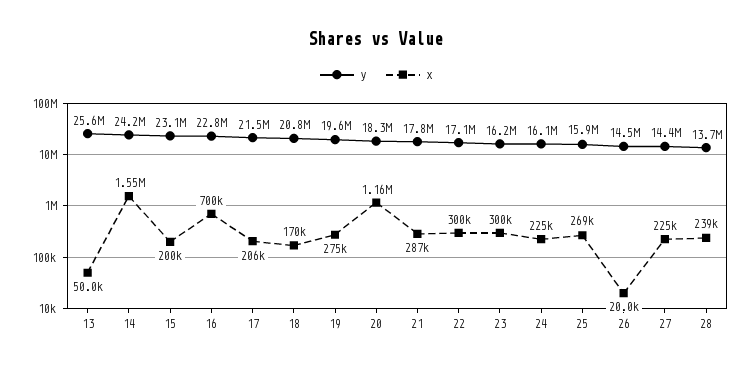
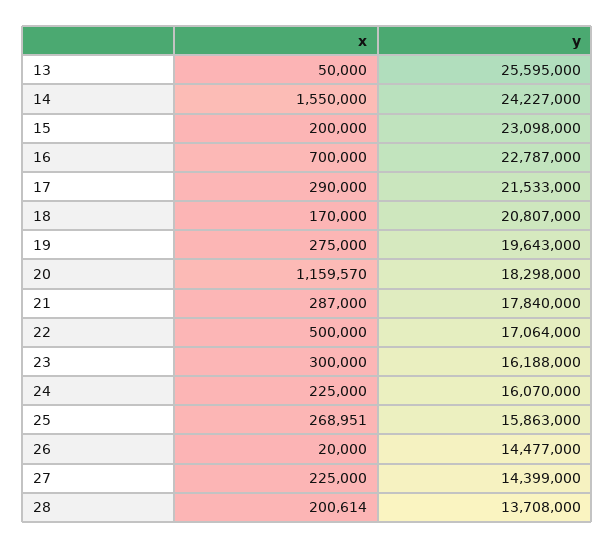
  {
    "y": {
      "13": 25595000,
      "14": 24227000,
      "15": 23098000,
      "16": 22787000,
      "17": 21533000,
      "18": 20807000,
      "19": 19643000,
      "20": 18298000,
      "21": 17840000,
      "22": 17064000,
      "23": 16188000,
      "24": 16070000,
      "25": 15863000,
      "26": 14477000,
      "27": 14399000,
      "28": 13708000
    },
    "x": {
      "13": 50000,
      "14": 1550000,
      "15": 200000,
      "16": 700000,
-     "17": 206000,
+     "17": 290000,
      "18": 170000,
      "19": 275000,
      "20": 1159570,
      "21": 287000,
-     "22": 300000,
+     "22": 500000,
      "23": 300000,
      "24": 225000,
      "25": 268951,
      "26": 20000,
      "27": 225000,
-     "28": 239000
+     "28": 200614
    }
  }

